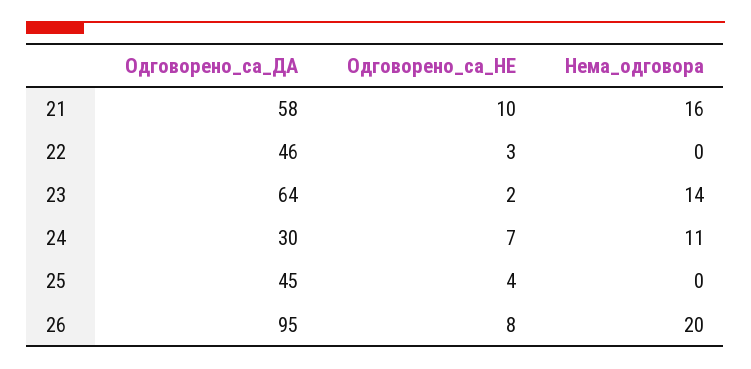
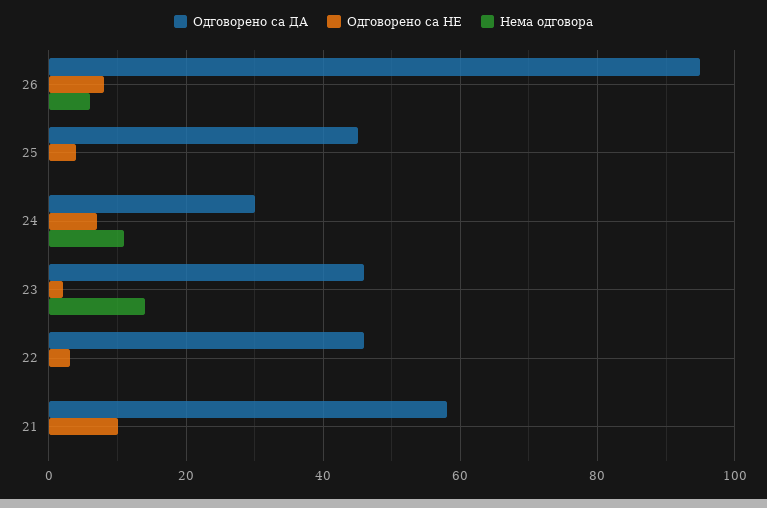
  {
    "Одговорено_са_ДА": {
      "21": 58,
      "22": 46,
-     "23": 64,
+     "23": 45,
      "24": 30,
      "25": 45,
      "26": 95
    },
    "Одговорено_са_НЕ": {
      "21": 10,
      "22": 3,
      "23": 2,
      "24": 7,
      "25": 4,
      "26": 8
    },
    "Нема_одговора": {
-     "21": 16,
+     "21": 0,
      "22": 0,
      "23": 14,
      "24": 11,
      "25": 0,
-     "26": 20
+     "26": 5
    }
  }

